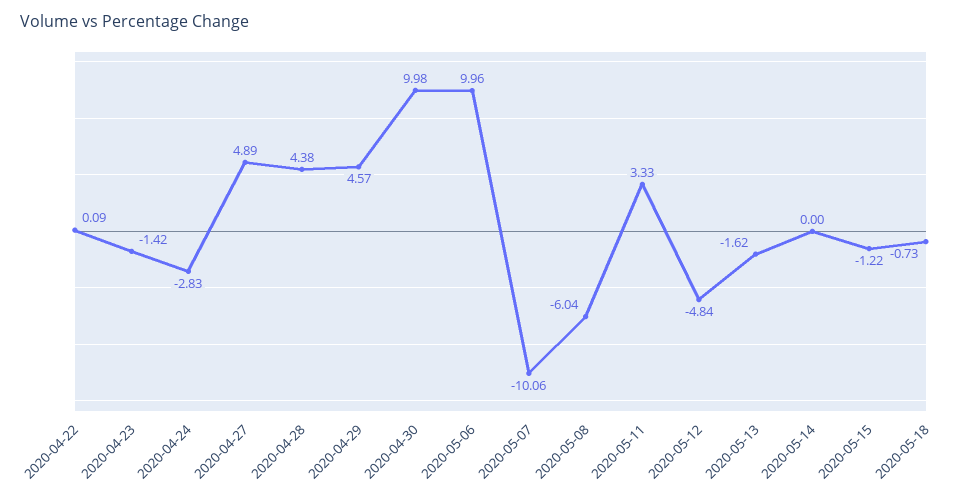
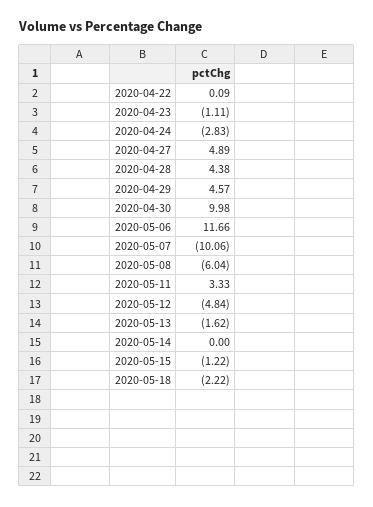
  {
    "2020-04-22": 0.09,
-   "2020-04-23": -1.42,
+   "2020-04-23": -1.11,
    "2020-04-24": -2.83,
    "2020-04-27": 4.89,
    "2020-04-28": 4.38,
    "2020-04-29": 4.57,
    "2020-04-30": 9.98,
-   "2020-05-06": 9.96,
+   "2020-05-06": 11.66,
    "2020-05-07": -10.06,
    "2020-05-08": -6.04,
    "2020-05-11": 3.33,
    "2020-05-12": -4.84,
    "2020-05-13": -1.62,
    "2020-05-14": 0,
    "2020-05-15": -1.22,
-   "2020-05-18": -0.73
+   "2020-05-18": -2.22
  }

